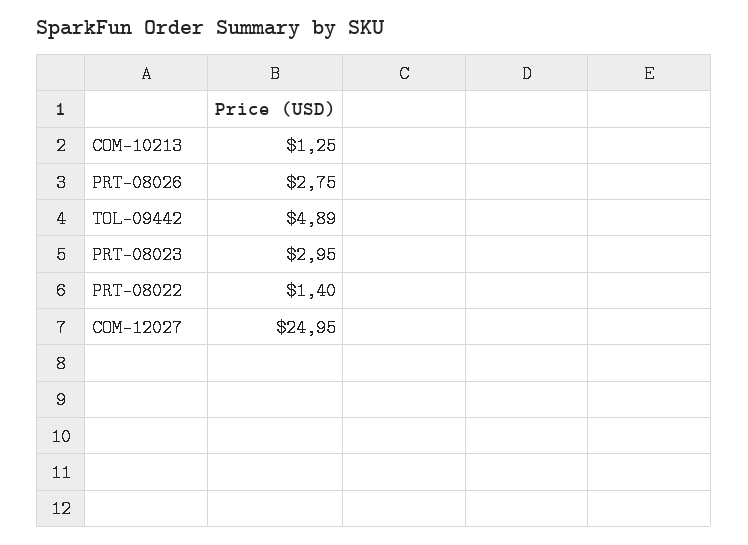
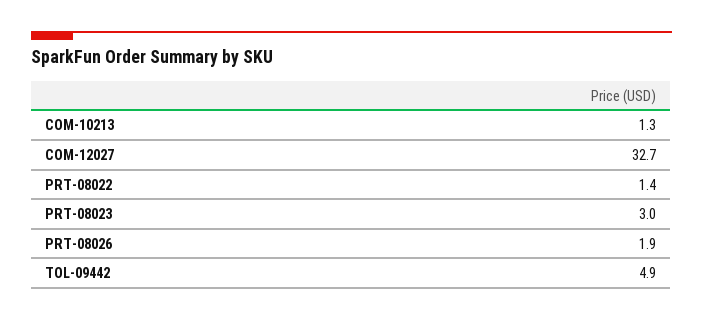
  {
    "COM-10213": 1.25,
-   "PRT-08026": 2.75,
+   "PRT-08026": 1.9,
    "TOL-09442": 4.89,
    "PRT-08023": 2.95,
    "PRT-08022": 1.4,
-   "COM-12027": 24.95
+   "COM-12027": 32.7
  }

